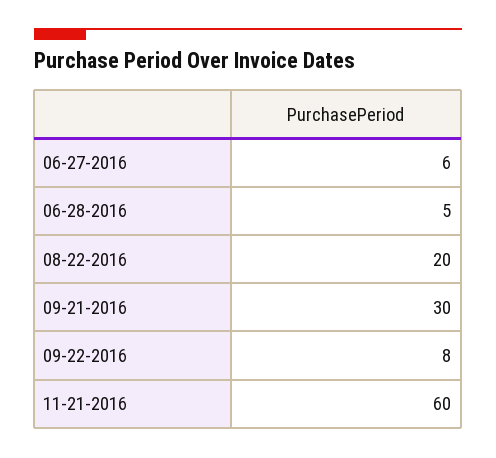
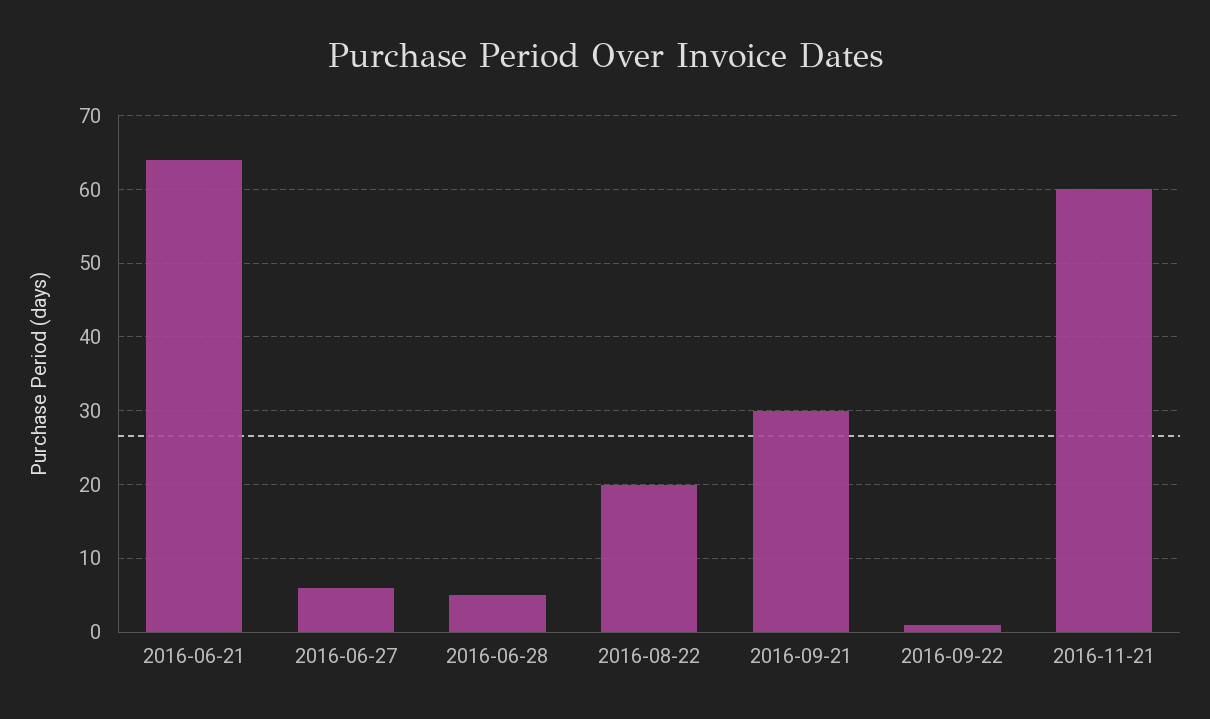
  {
    "06-27-2016": 6,
    "06-28-2016": 5,
    "08-22-2016": 20,
    "09-21-2016": 30,
-   "09-22-2016": 8,
+   "09-22-2016": 1,
-   "11-21-2016": 60
+   "11-21-2016": 60,
+   "2016-06-21": 64
  }

